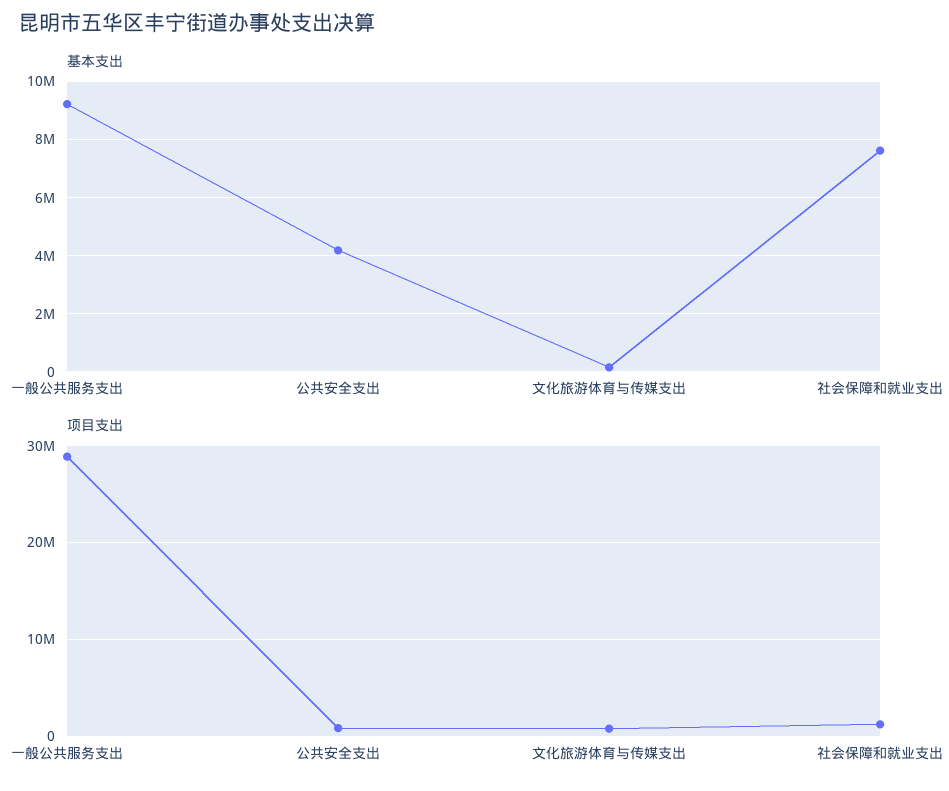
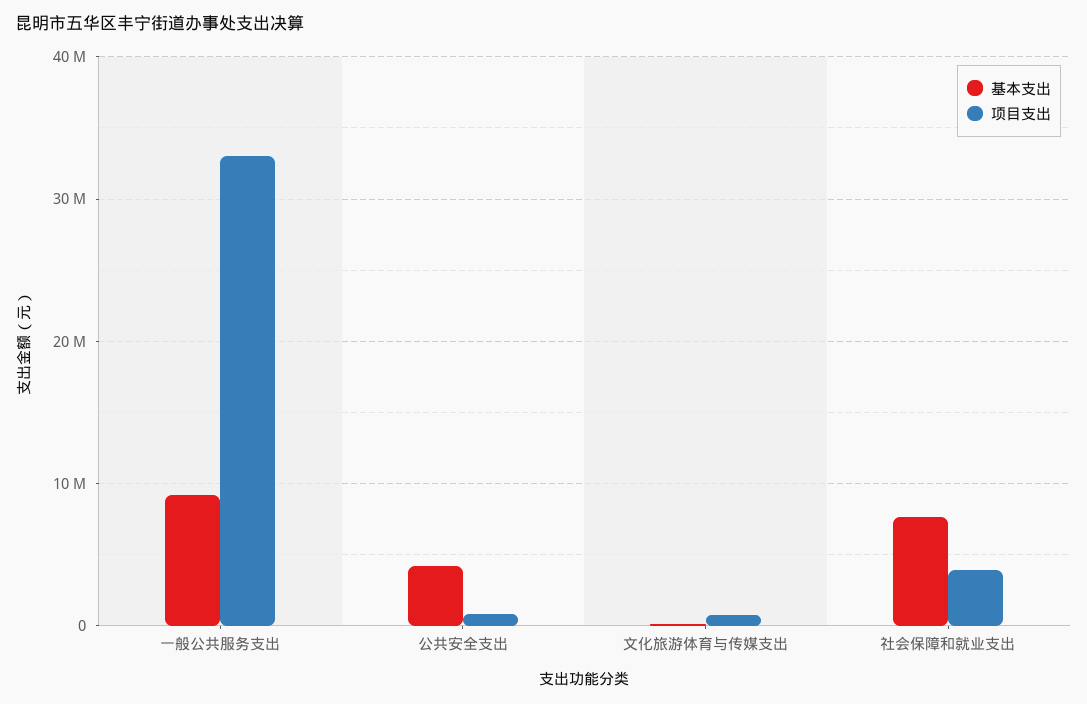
  {
    "基本支出": {
      "一般公共服务支出": 9250000,
      "公共安全支出": 4250000,
      "文化旅游体育与传媒支出": 250000,
      "社会保障和就业支出": 7500000
    },
    "项目支出": {
-     "一般公共服务支出": 29000000,
+     "一般公共服务支出": 33000000,
      "公共安全支出": 1000000,
      "文化旅游体育与传媒支出": 1000000,
-     "社会保障和就业支出": 1000000
+     "社会保障和就业支出": 4000000
    }
  }

